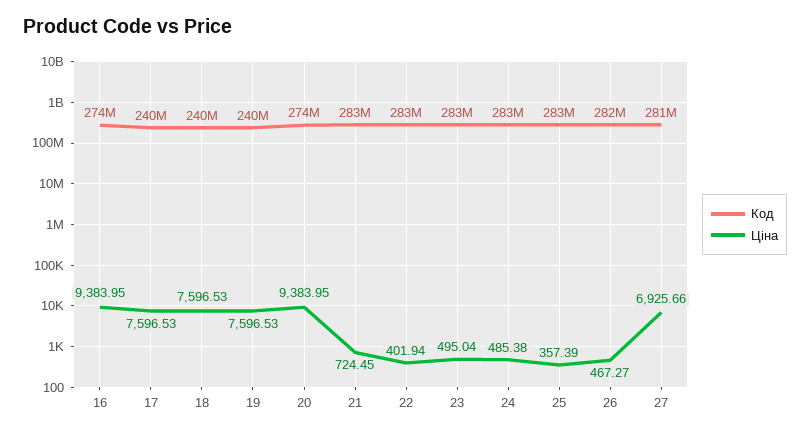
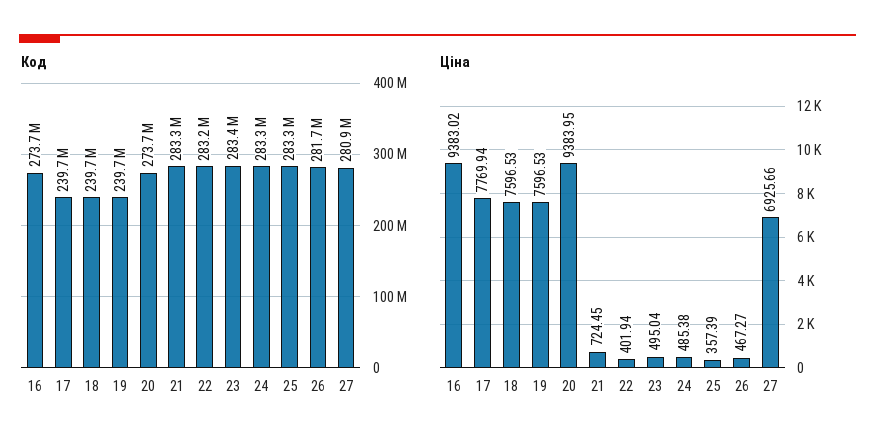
  {
    "Код": {
      "16": 273700000,
      "17": 239700000,
      "18": 239700000,
      "19": 239700000,
      "20": 273700000,
      "21": 283300000,
      "22": 283200000,
      "23": 283400000,
      "24": 283300000,
      "25": 283300000,
      "26": 281700000,
      "27": 280900000
    },
    "Ціна": {
-     "16": 9383.95,
+     "16": 9383.02,
-     "17": 7596.53,
+     "17": 7769.94,
      "18": 7596.53,
      "19": 7596.53,
      "20": 9383.95,
      "21": 724.45,
      "22": 401.94,
      "23": 495.04,
      "24": 485.38,
      "25": 357.39,
      "26": 467.27,
      "27": 6925.66
    }
  }

